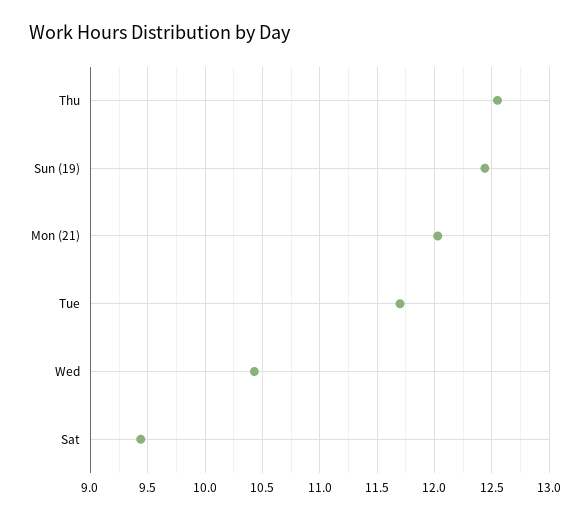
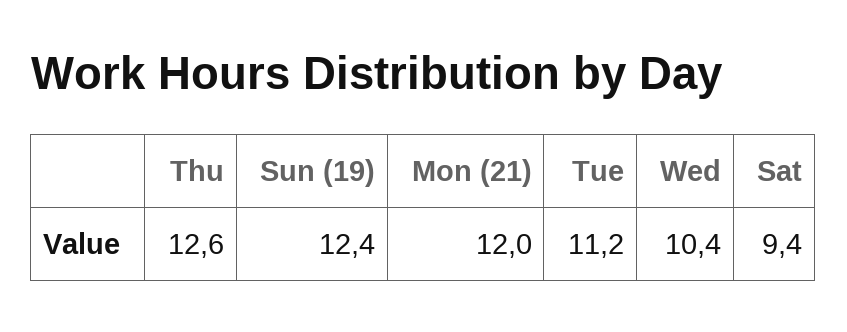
  {
    "Thu": 12.6,
    "Sun (19)": 12.4,
    "Mon (21)": 12,
-   "Tue": 11.7,
+   "Tue": 11.2,
    "Wed": 10.4,
    "Sat": 9.4
  }

